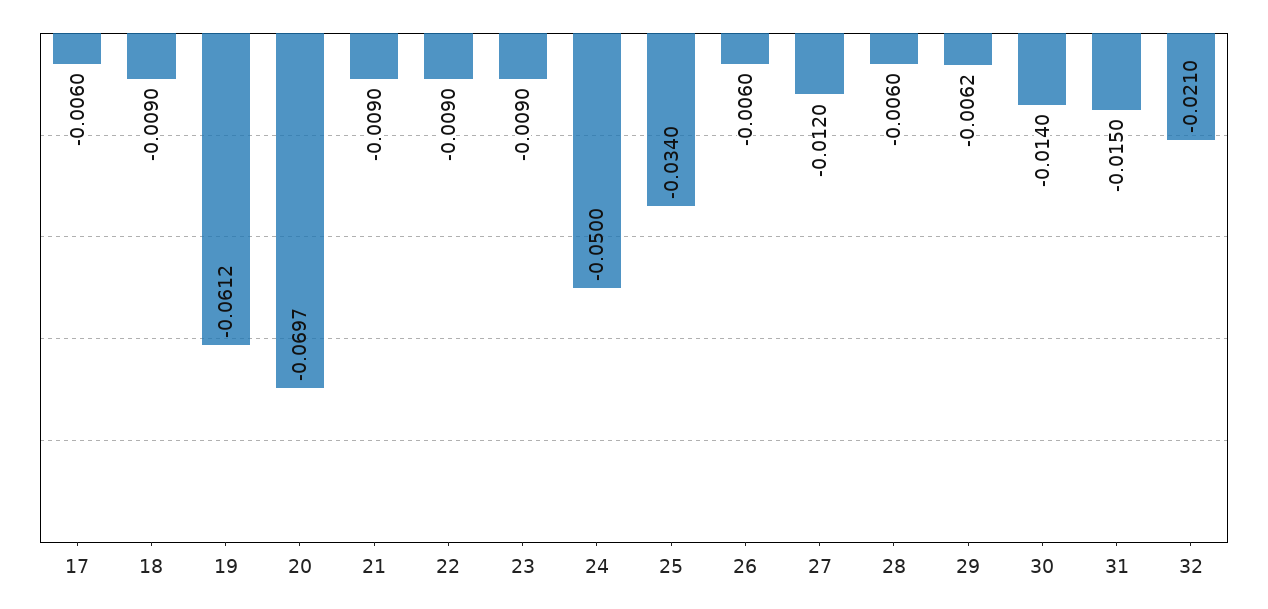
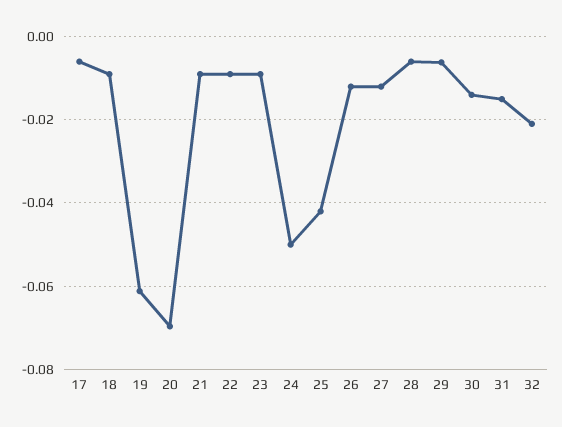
  {
    "17": -0.006,
    "18": -0.009,
    "19": -0.0612,
    "20": -0.0697,
    "21": -0.009,
    "22": -0.009,
    "23": -0.009,
    "24": -0.05,
-   "25": -0.034,
+   "25": -0.042,
-   "26": -0.006,
+   "26": -0.012,
    "27": -0.012,
    "28": -0.006,
    "29": -0.0062,
    "30": -0.014,
    "31": -0.015,
    "32": -0.021
  }

